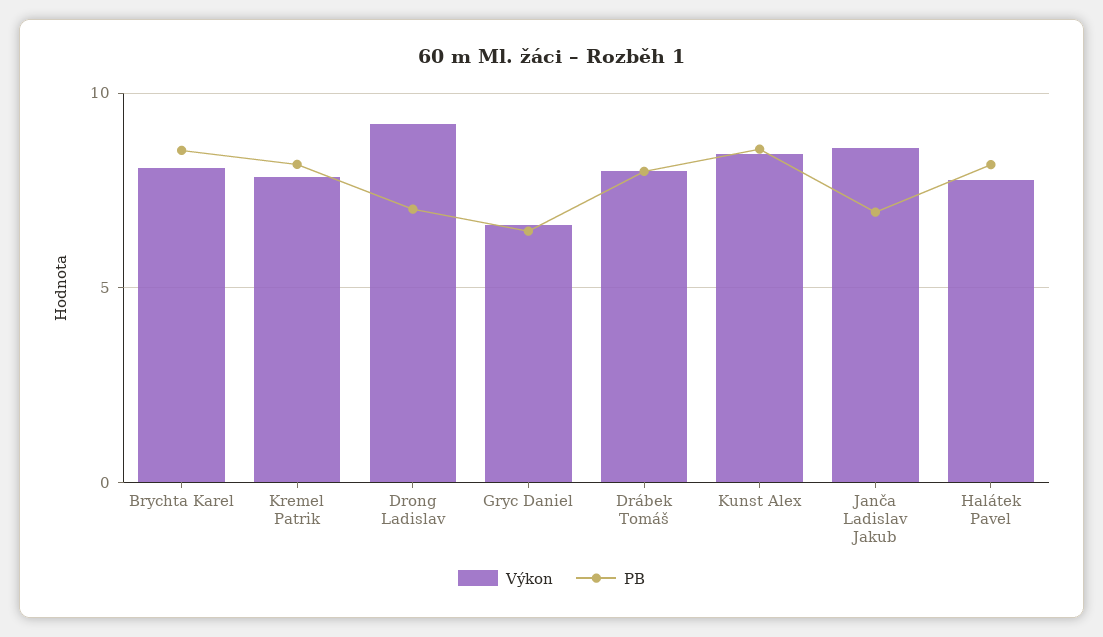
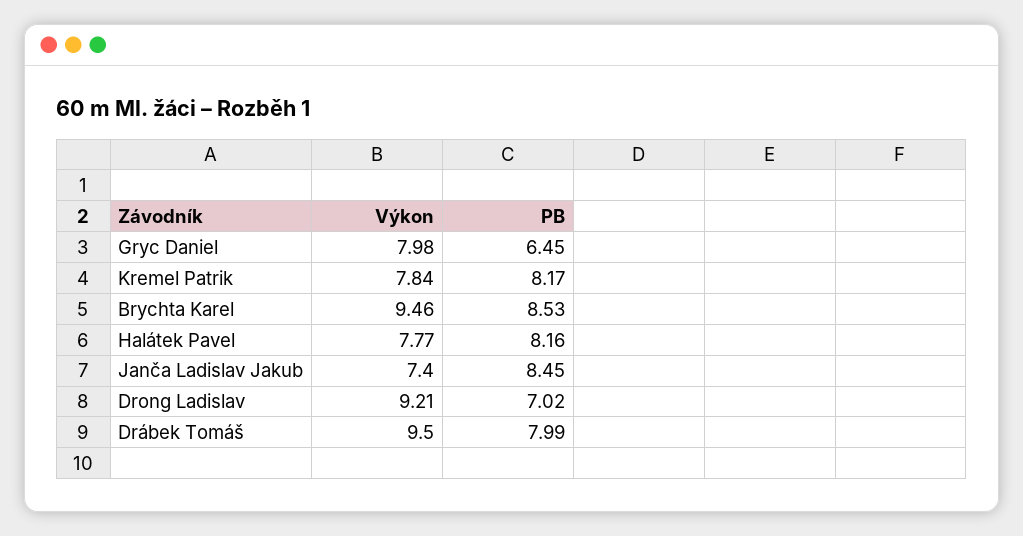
  {
    "Výkon": {
-     "Brychta Karel": 8,
+     "Brychta Karel": 9.46,
      "Kremel Patrik": 7.84,
      "Drong Ladislav": 9.21,
-     "Gryc Daniel": 6.5,
+     "Gryc Daniel": 7.98,
-     "Drábek Tomáš": 8,
+     "Drábek Tomáš": 9.5,
-     "Kunst Alex": 8.5,
-     "Janča Ladislav Jakub": 8.5,
+     "Janča Ladislav Jakub": 7.4,
      "Halátek Pavel": 7.77
    },
    "PB": {
      "Brychta Karel": 8.53,
      "Kremel Patrik": 8.17,
      "Drong Ladislav": 7.02,
      "Gryc Daniel": 6.45,
      "Drábek Tomáš": 7.99,
-     "Kunst Alex": 8.5,
-     "Janča Ladislav Jakub": 7,
+     "Janča Ladislav Jakub": 8.45,
      "Halátek Pavel": 8.16
    }
  }

